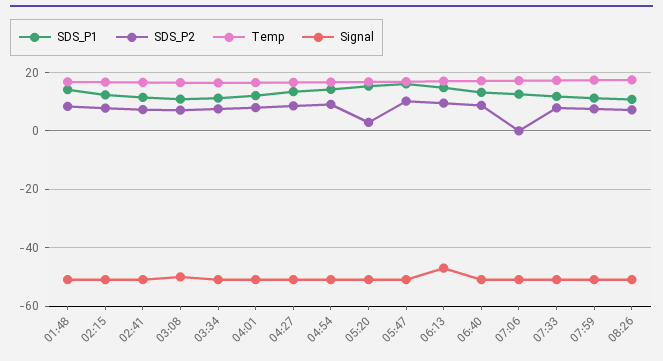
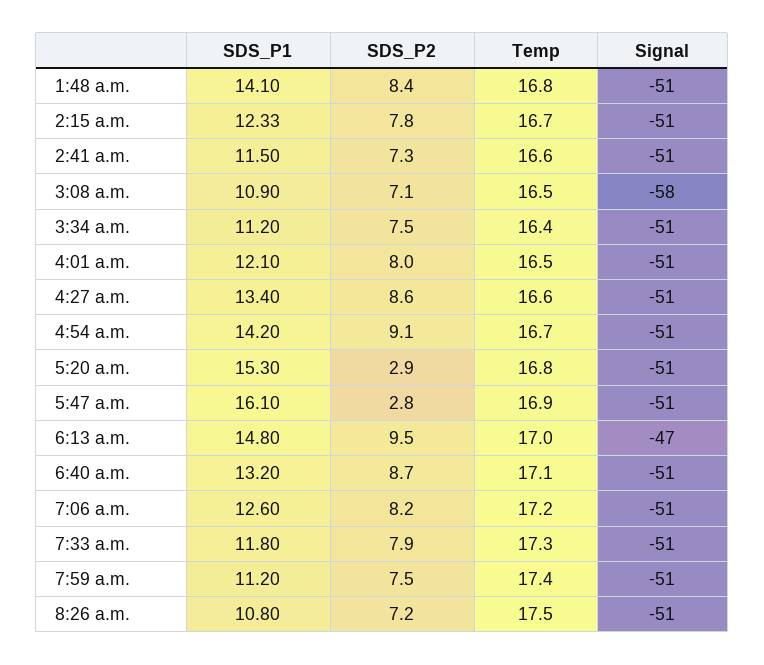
  {
    "SDS_P1": {
      "01:48": 14.1,
      "02:15": 12.33,
      "02:41": 11.5,
      "03:08": 10.9,
      "03:34": 11.2,
      "04:01": 12.1,
      "04:27": 13.4,
      "04:54": 14.2,
      "05:20": 15.3,
      "05:47": 16.1,
      "06:13": 14.8,
      "06:40": 13.2,
      "07:06": 12.6,
      "07:33": 11.8,
      "07:59": 11.2,
      "08:26": 10.8
    },
    "SDS_P2": {
      "01:48": 8.4,
      "02:15": 7.8,
      "02:41": 7.3,
      "03:08": 7.1,
      "03:34": 7.5,
      "04:01": 8,
      "04:27": 8.6,
      "04:54": 9.1,
      "05:20": 2.9,
-     "05:47": 10,
+     "05:47": 2.8,
      "06:13": 9.5,
      "06:40": 8.7,
-     "07:06": 0,
+     "07:06": 8.2,
      "07:33": 7.9,
      "07:59": 7.5,
      "08:26": 7.2
    },
    "Temp": {
      "01:48": 16.8,
      "02:15": 16.7,
      "02:41": 16.6,
      "03:08": 16.5,
      "03:34": 16.4,
      "04:01": 16.5,
      "04:27": 16.6,
      "04:54": 16.7,
      "05:20": 16.8,
      "05:47": 16.9,
      "06:13": 17,
      "06:40": 17.1,
      "07:06": 17.2,
      "07:33": 17.3,
      "07:59": 17.4,
      "08:26": 17.5
    },
    "Signal": {
      "01:48": -51,
      "02:15": -51,
      "02:41": -51,
-     "03:08": -50,
+     "03:08": -58,
      "03:34": -51,
      "04:01": -51,
      "04:27": -51,
      "04:54": -51,
      "05:20": -51,
      "05:47": -51,
      "06:13": -47,
      "06:40": -51,
      "07:06": -51,
      "07:33": -51,
      "07:59": -51,
      "08:26": -51
    }
  }

